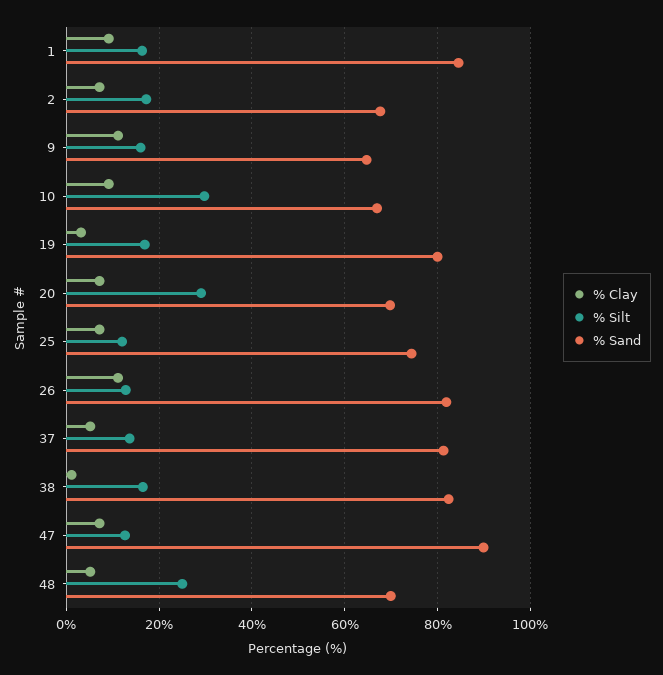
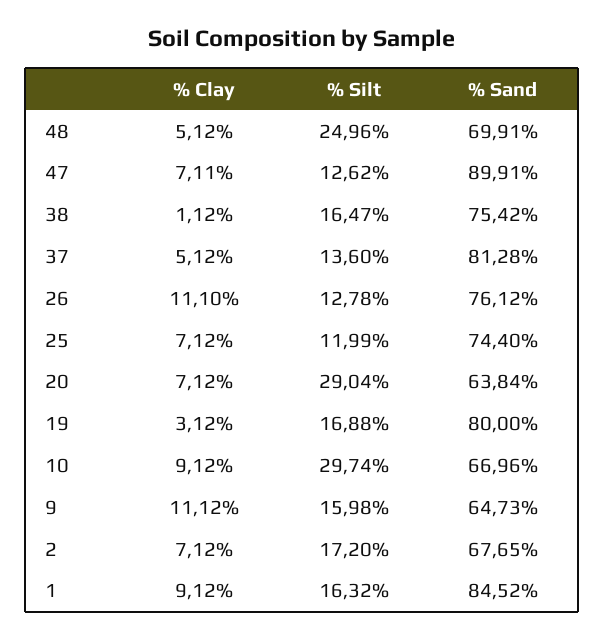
  {
    "% Clay": {
      "1": 9.12,
      "2": 7.12,
      "9": 11.12,
      "10": 9.12,
      "19": 3.12,
      "20": 7.12,
      "25": 7.12,
      "26": 11.1,
      "37": 5.12,
      "38": 1.12,
      "47": 7.11,
      "48": 5.12
    },
    "% Silt": {
      "1": 16.32,
      "2": 17.2,
      "9": 15.98,
      "10": 29.74,
      "19": 16.88,
      "20": 29.04,
      "25": 11.99,
      "26": 12.78,
      "37": 13.6,
      "38": 16.47,
      "47": 12.62,
      "48": 24.96
    },
    "% Sand": {
      "1": 84.52,
      "2": 67.65,
      "9": 64.73,
      "10": 66.96,
      "19": 80,
-     "20": 70,
+     "20": 63.84,
      "25": 74.4,
-     "26": 82,
+     "26": 76.12,
      "37": 81.28,
-     "38": 82,
+     "38": 75.42,
      "47": 89.91,
      "48": 69.91
    }
  }

